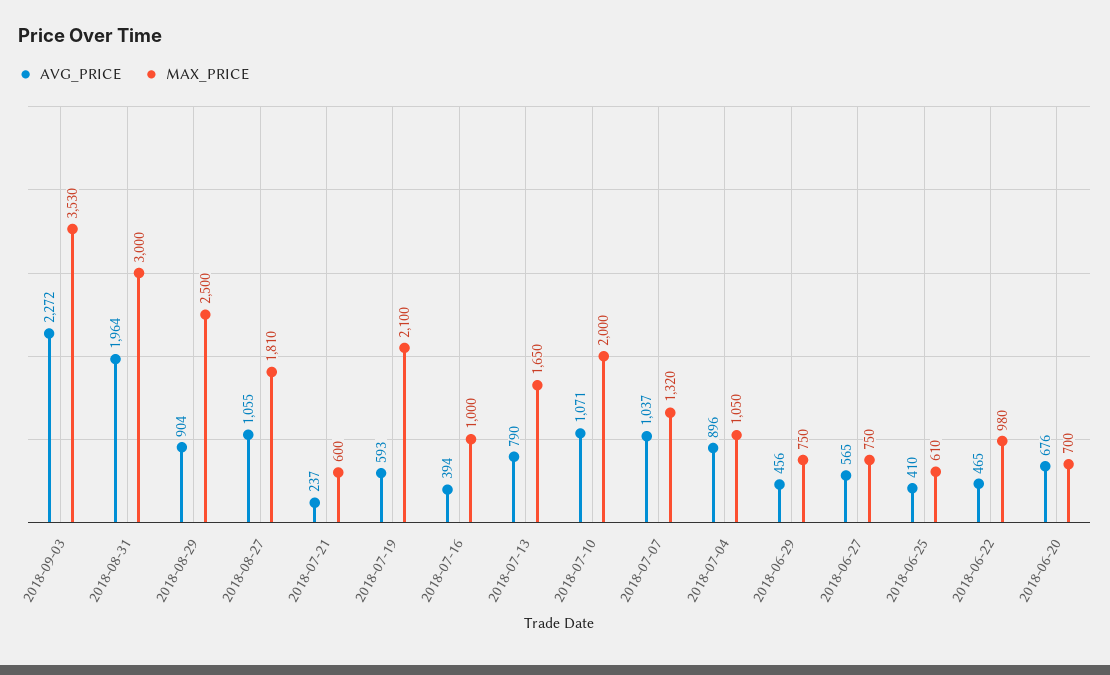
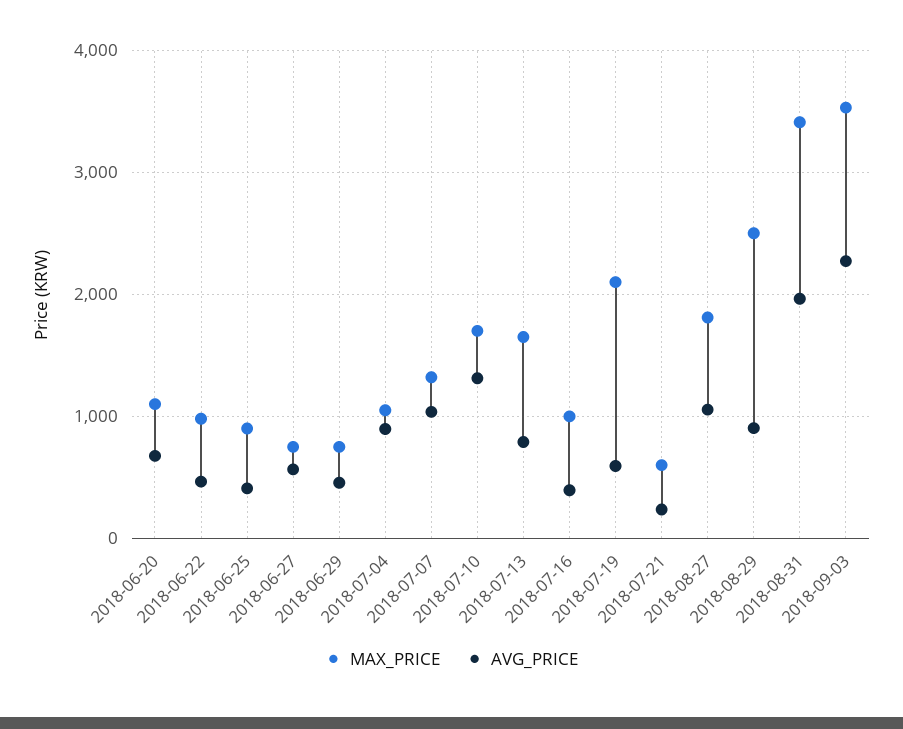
  {
    "AVG_PRICE": {
      "2018-09-03": 2272,
      "2018-08-31": 1964,
      "2018-08-29": 904,
      "2018-08-27": 1055,
      "2018-07-21": 237,
      "2018-07-19": 593,
      "2018-07-16": 394,
      "2018-07-13": 790,
-     "2018-07-10": 1071,
+     "2018-07-10": 1300,
      "2018-07-07": 1037,
      "2018-07-04": 896,
      "2018-06-29": 456,
      "2018-06-27": 565,
      "2018-06-25": 410,
      "2018-06-22": 465,
      "2018-06-20": 676
    },
    "MAX_PRICE": {
      "2018-09-03": 3530,
-     "2018-08-31": 3000,
+     "2018-08-31": 3400,
      "2018-08-29": 2500,
      "2018-08-27": 1810,
      "2018-07-21": 600,
      "2018-07-19": 2100,
      "2018-07-16": 1000,
      "2018-07-13": 1650,
-     "2018-07-10": 2000,
+     "2018-07-10": 1700,
      "2018-07-07": 1320,
      "2018-07-04": 1050,
      "2018-06-29": 750,
      "2018-06-27": 750,
-     "2018-06-25": 610,
+     "2018-06-25": 900,
      "2018-06-22": 980,
-     "2018-06-20": 700
+     "2018-06-20": 1100
    }
  }

